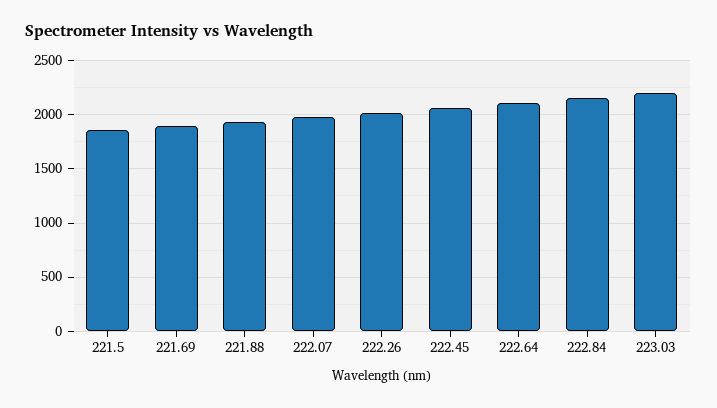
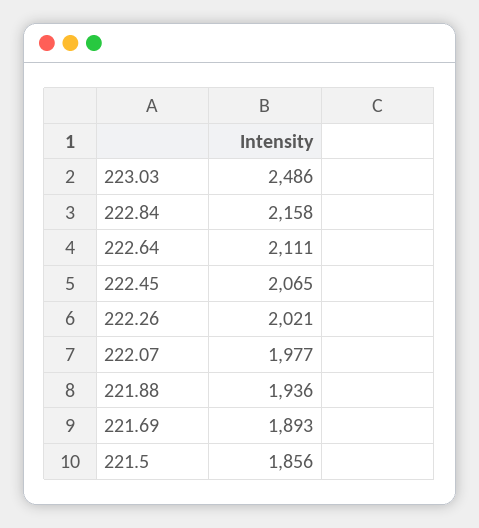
  {
    "221.5": 1856,
    "221.69": 1893,
    "221.88": 1936,
    "222.07": 1977,
    "222.26": 2021,
    "222.45": 2065,
    "222.64": 2111,
    "222.84": 2158,
-   "223.03": 2200
+   "223.03": 2486
  }

